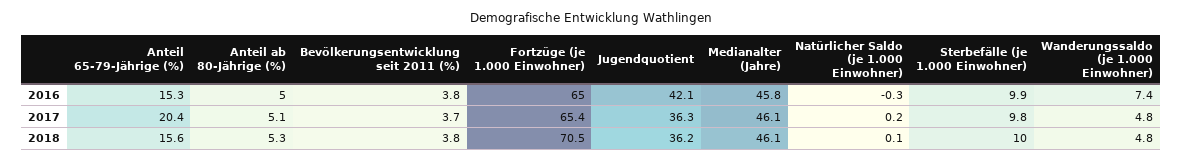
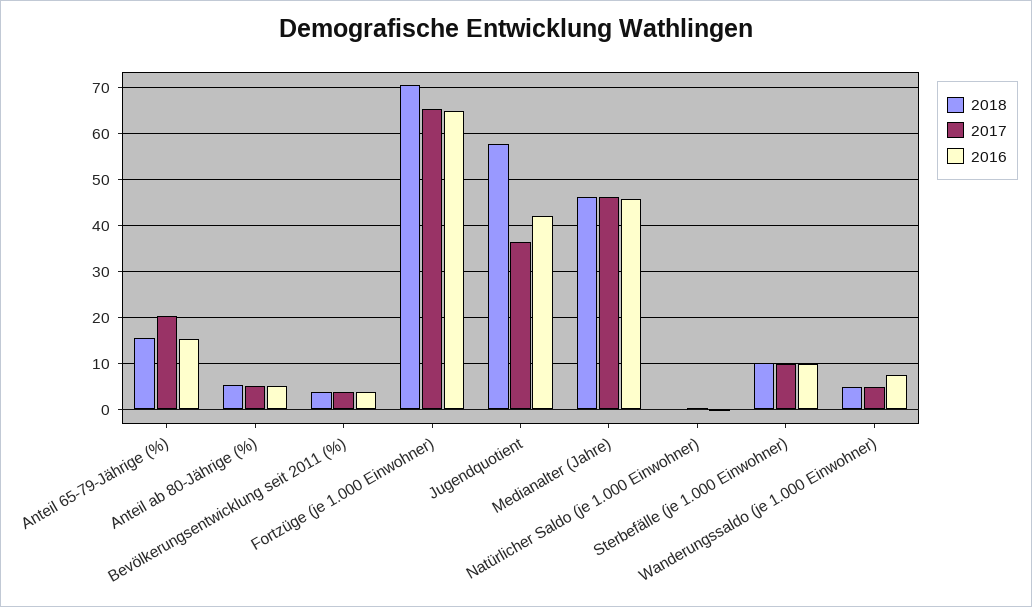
  {
    "2016": {
      "Anteil 65-79-Jährige (%)": 15.3,
      "Anteil ab 80-Jährige (%)": 5,
      "Bevölkerungsentwicklung seit 2011 (%)": 3.8,
      "Fortzüge (je 1.000 Einwohner)": 65,
      "Jugendquotient": 42.1,
      "Medianalter (Jahre)": 45.8,
      "Natürlicher Saldo (je 1.000 Einwohner)": -0.3,
      "Sterbefälle (je 1.000 Einwohner)": 9.9,
      "Wanderungssaldo (je 1.000 Einwohner)": 7.4
    },
    "2017": {
      "Anteil 65-79-Jährige (%)": 20.4,
      "Anteil ab 80-Jährige (%)": 5.1,
      "Bevölkerungsentwicklung seit 2011 (%)": 3.7,
      "Fortzüge (je 1.000 Einwohner)": 65.4,
      "Jugendquotient": 36.3,
      "Medianalter (Jahre)": 46.1,
      "Natürlicher Saldo (je 1.000 Einwohner)": 0.2,
      "Sterbefälle (je 1.000 Einwohner)": 9.8,
      "Wanderungssaldo (je 1.000 Einwohner)": 4.8
    },
    "2018": {
      "Anteil 65-79-Jährige (%)": 15.6,
      "Anteil ab 80-Jährige (%)": 5.3,
      "Bevölkerungsentwicklung seit 2011 (%)": 3.8,
      "Fortzüge (je 1.000 Einwohner)": 70.5,
-     "Jugendquotient": 36.2,
+     "Jugendquotient": 58,
      "Medianalter (Jahre)": 46.1,
      "Natürlicher Saldo (je 1.000 Einwohner)": 0.1,
      "Sterbefälle (je 1.000 Einwohner)": 10,
      "Wanderungssaldo (je 1.000 Einwohner)": 4.8
    }
  }

